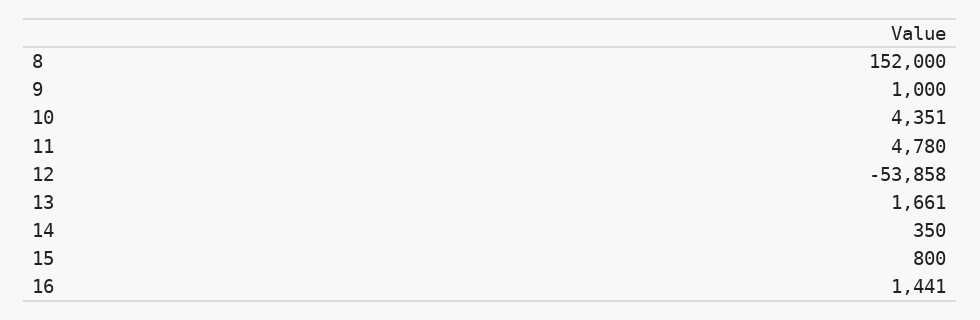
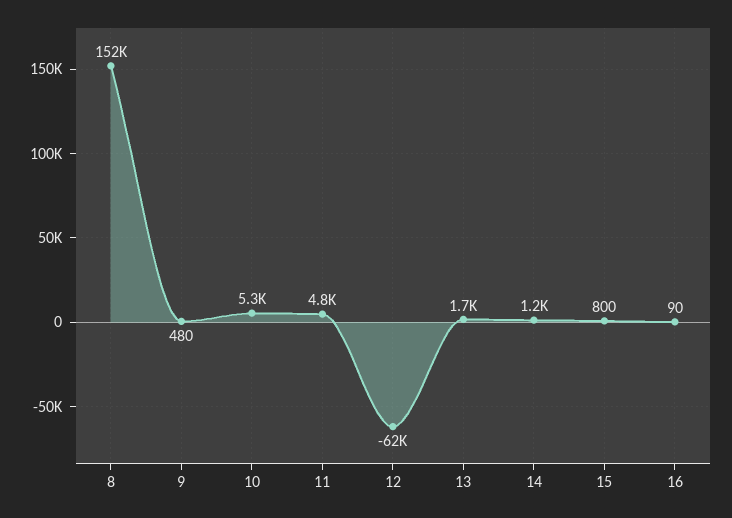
  {
    "8": 152000,
-   "9": 1000,
+   "9": 480,
-   "10": 4351,
+   "10": 5300,
    "11": 4780,
-   "12": -53858,
+   "12": -62000,
    "13": 1661,
-   "14": 350,
+   "14": 1200,
    "15": 800,
-   "16": 1441
+   "16": 90
  }

